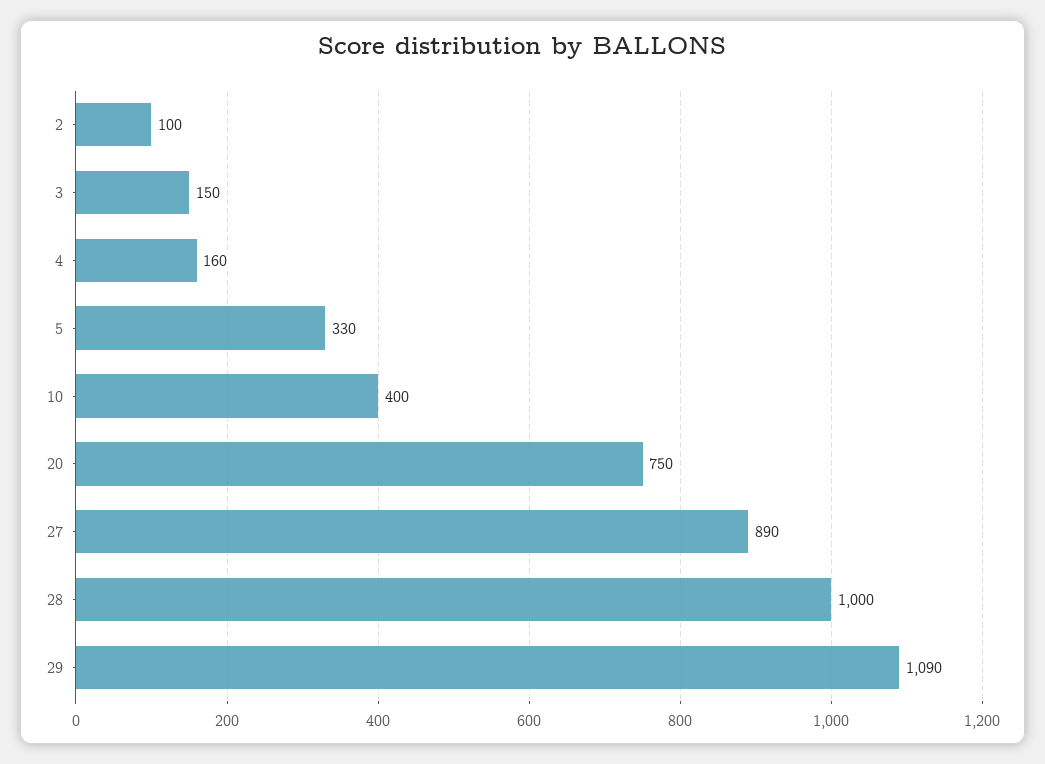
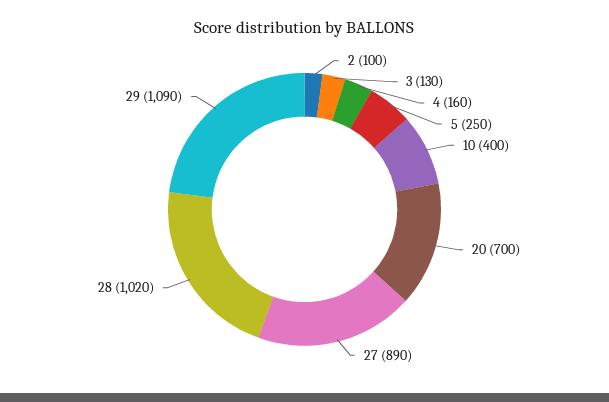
  {
    "2": 100,
-   "3": 150,
+   "3": 130,
    "4": 160,
-   "5": 330,
+   "5": 250,
    "10": 400,
-   "20": 750,
+   "20": 700,
    "27": 890,
-   "28": 1000,
+   "28": 1020,
    "29": 1090
  }

